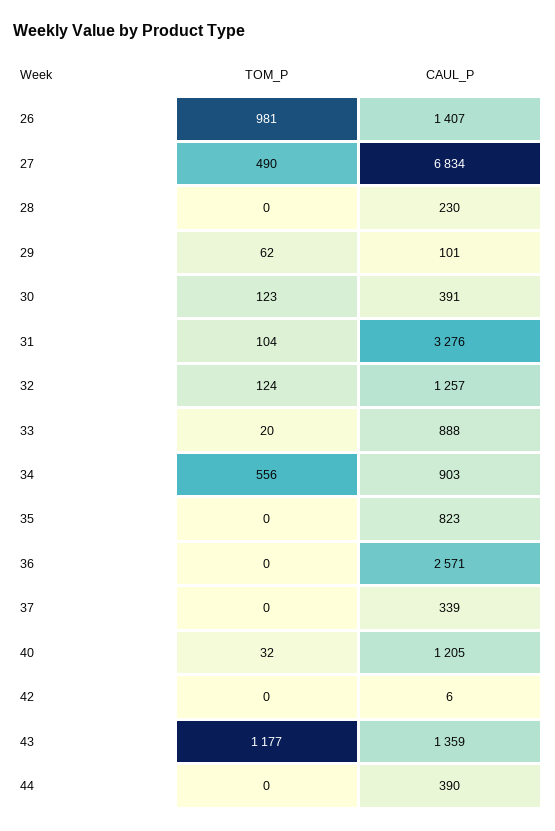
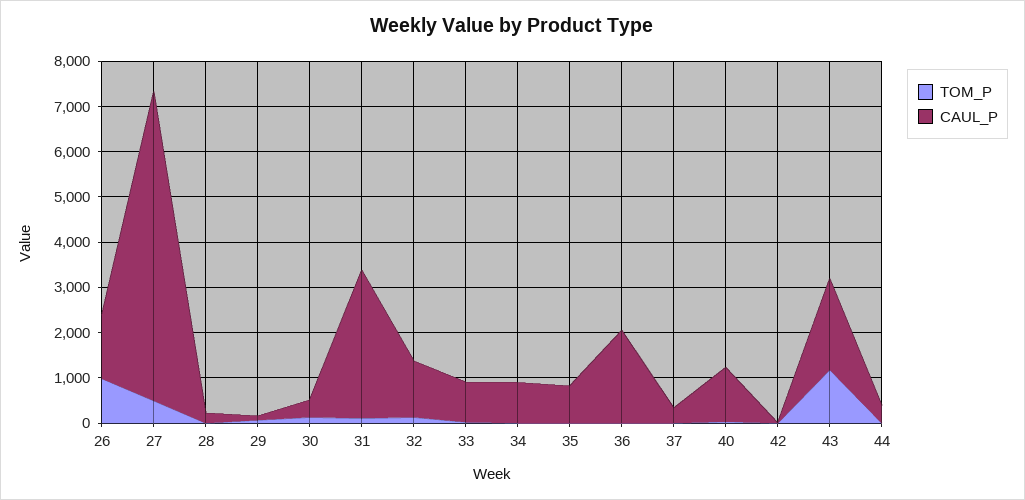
  {
    "TOM_P": {
      "26": 981,
      "27": 490,
      "28": 0,
      "29": 62,
      "30": 123,
      "31": 104,
      "32": 124,
      "33": 20,
-     "34": 556,
+     "34": 0,
      "35": 0,
      "36": 0,
      "37": 0,
      "40": 32,
      "42": 0,
      "43": 1177,
      "44": 0
    },
    "CAUL_P": {
      "26": 1407,
      "27": 6834,
      "28": 230,
      "29": 101,
      "30": 391,
      "31": 3276,
      "32": 1257,
      "33": 888,
      "34": 903,
      "35": 823,
-     "36": 2571,
+     "36": 2000,
      "37": 339,
      "40": 1205,
      "42": 6,
-     "43": 1359,
+     "43": 2000,
      "44": 390
    }
  }

